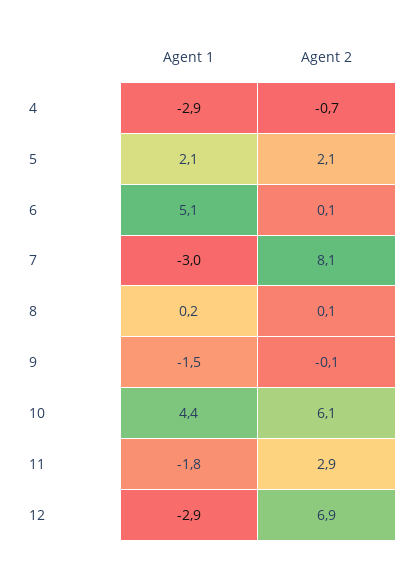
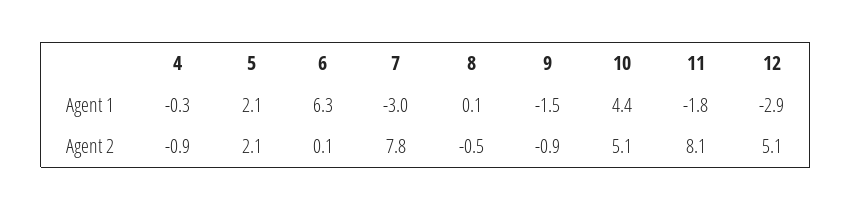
  {
    "Agent 1": {
-     "4": -2.9,
+     "4": -0.3,
      "5": 2.1,
-     "6": 5.1,
+     "6": 6.3,
      "7": -3,
-     "8": 0.2,
+     "8": 0.1,
      "9": -1.5,
      "10": 4.4,
      "11": -1.8,
      "12": -2.9
    },
    "Agent 2": {
-     "4": -0.7,
+     "4": -0.9,
      "5": 2.1,
      "6": 0.1,
-     "7": 8.1,
+     "7": 7.8,
-     "8": 0.1,
+     "8": -0.5,
-     "9": -0.1,
+     "9": -0.9,
-     "10": 6.1,
+     "10": 5.1,
-     "11": 2.9,
+     "11": 8.1,
-     "12": 6.9
+     "12": 5.1
    }
  }

